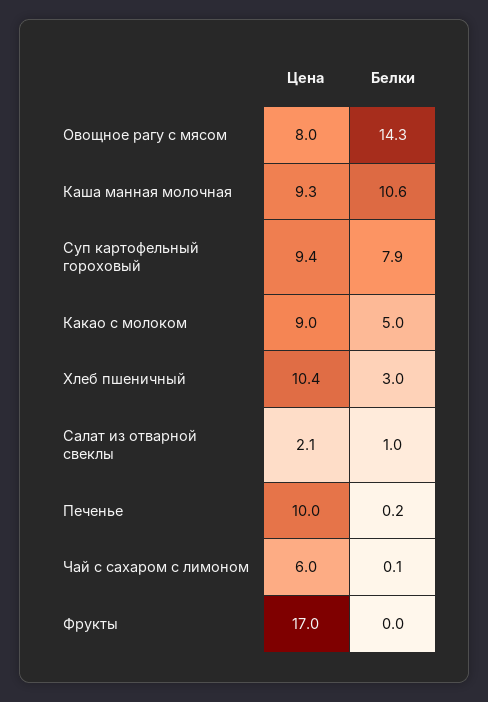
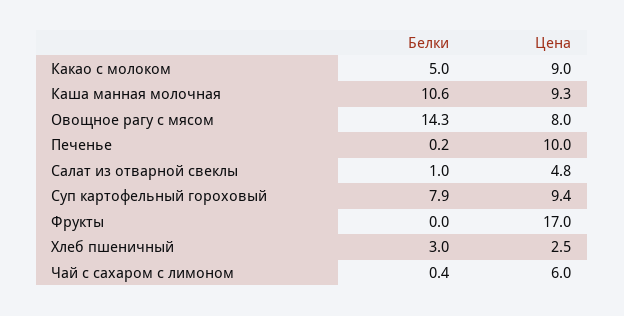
  {
    "Цена": {
      "Овощное рагу с мясом": 8,
      "Каша манная молочная": 9.3,
      "Суп картофельный гороховый": 9.4,
      "Какао с молоком": 9,
-     "Хлеб пшеничный": 10.4,
+     "Хлеб пшеничный": 2.5,
-     "Салат из отварной свеклы": 2.1,
+     "Салат из отварной свеклы": 4.8,
      "Печенье": 10,
      "Чай с сахаром с лимоном": 6,
      "Фрукты": 17
    },
    "Белки": {
      "Овощное рагу с мясом": 14.3,
      "Каша манная молочная": 10.6,
      "Суп картофельный гороховый": 7.9,
      "Какао с молоком": 5,
      "Хлеб пшеничный": 3,
      "Салат из отварной свеклы": 1,
      "Печенье": 0.2,
-     "Чай с сахаром с лимоном": 0.1,
+     "Чай с сахаром с лимоном": 0.4,
      "Фрукты": 0
    }
  }

